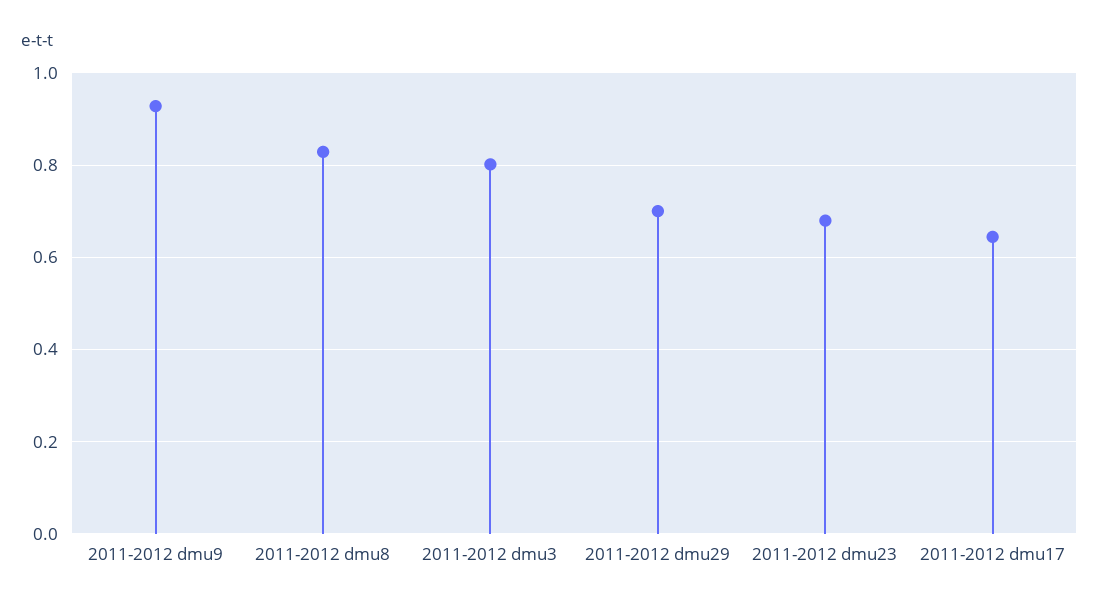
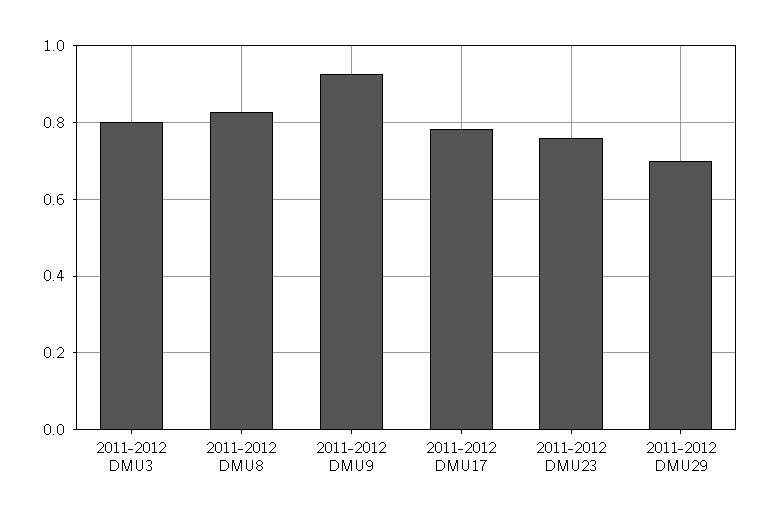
  {
    "2011-2012 dmu9": 0.92,
    "2011-2012 dmu8": 0.82,
    "2011-2012 dmu3": 0.8,
    "2011-2012 dmu29": 0.7,
-   "2011-2012 dmu23": 0.68,
+   "2011-2012 dmu23": 0.76,
-   "2011-2012 dmu17": 0.64
+   "2011-2012 dmu17": 0.78
  }

